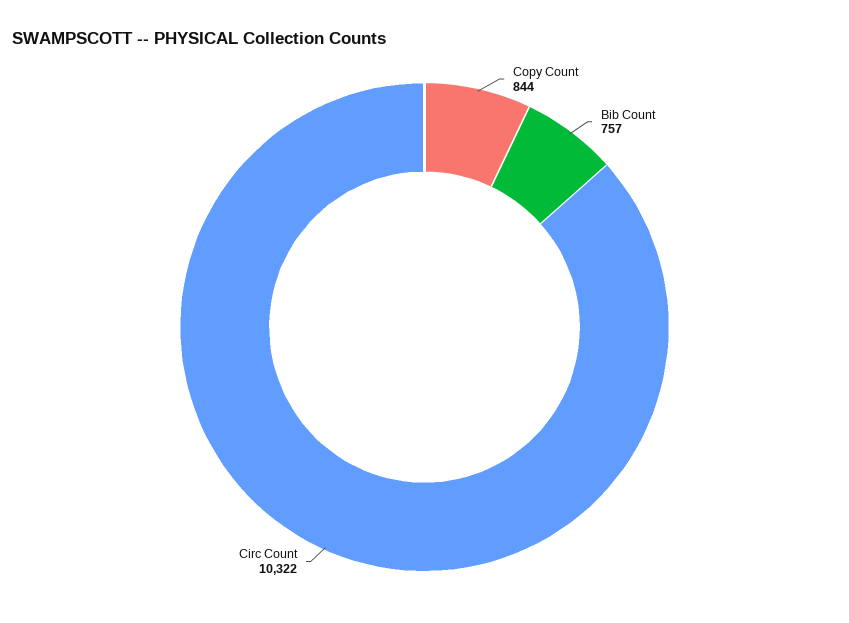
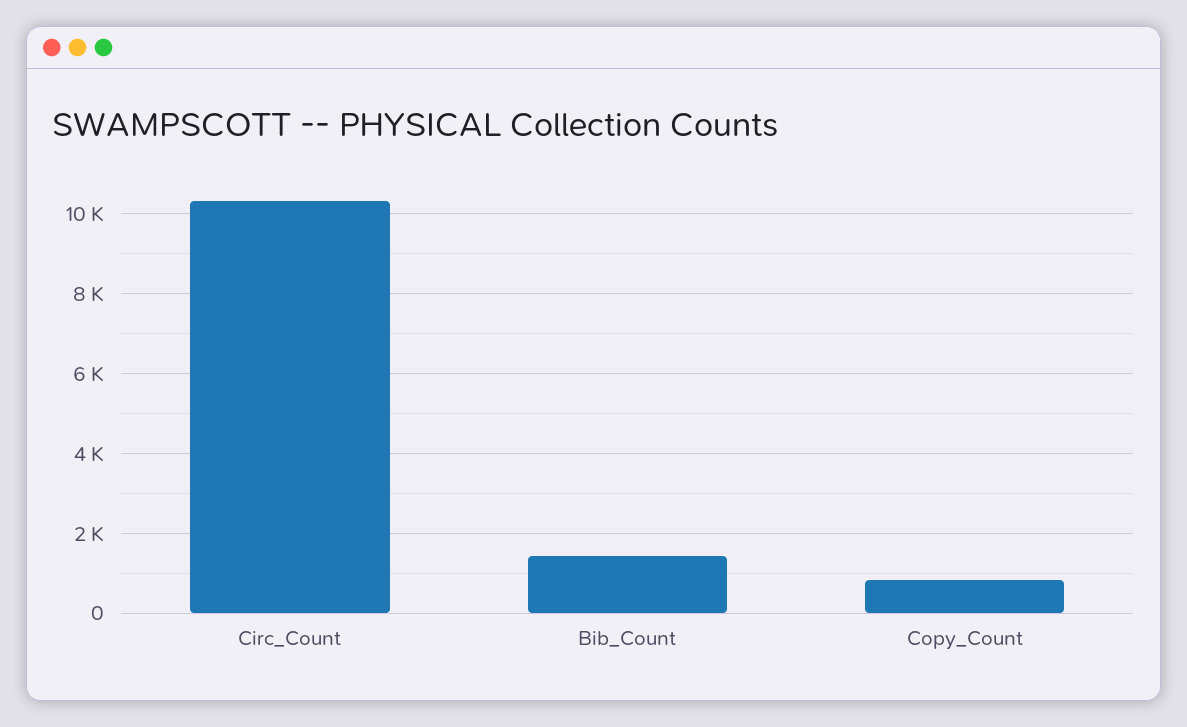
  {
    "Copy Count": 844,
-   "Bib Count": 757,
+   "Bib Count": 1400,
    "Circ Count": 10322
  }

